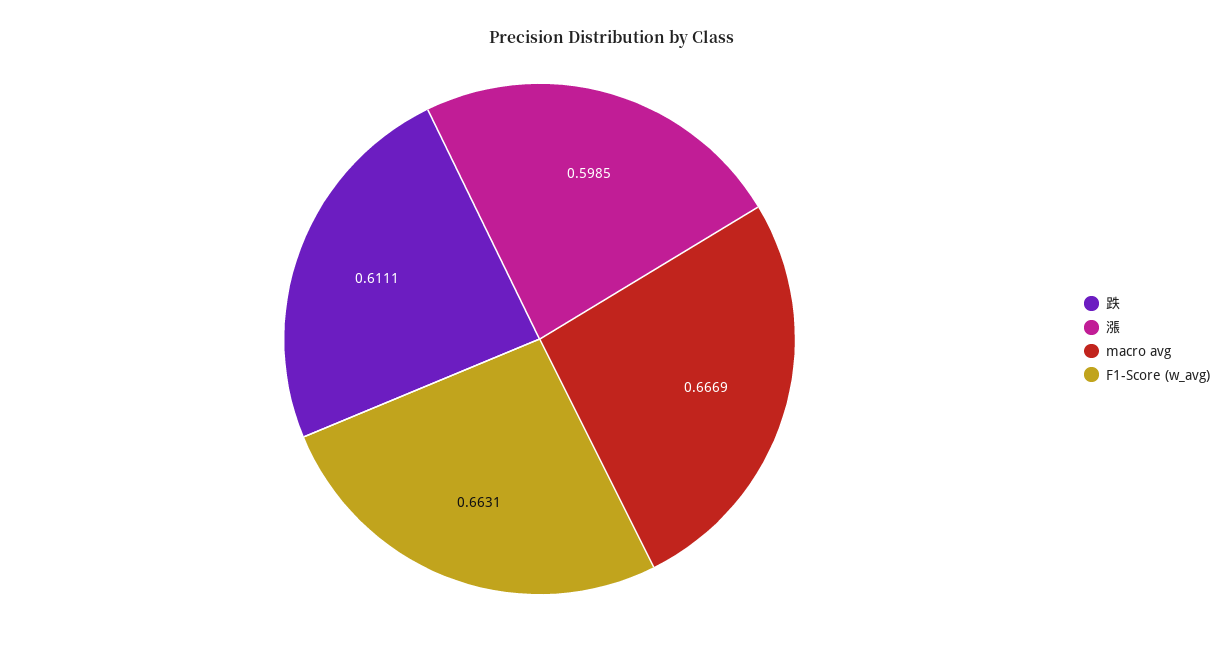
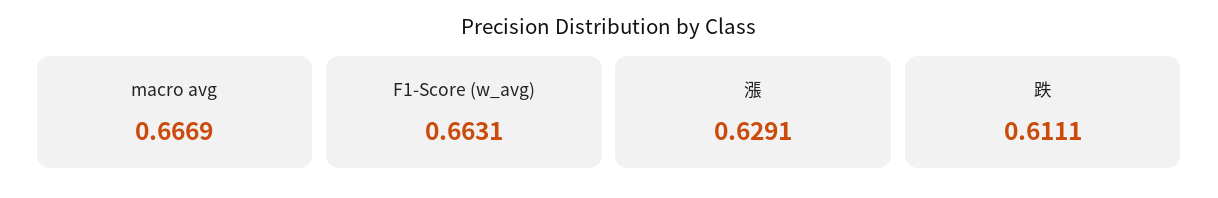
  {
    "跌": 0.6111,
-   "漲": 0.5985,
+   "漲": 0.6291,
    "macro avg": 0.6669,
    "F1-Score (w_avg)": 0.6631
  }

